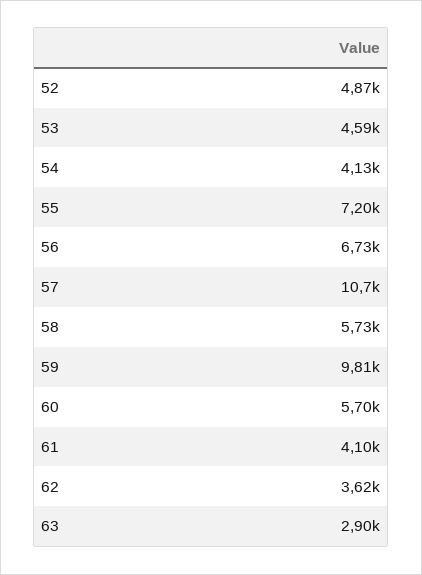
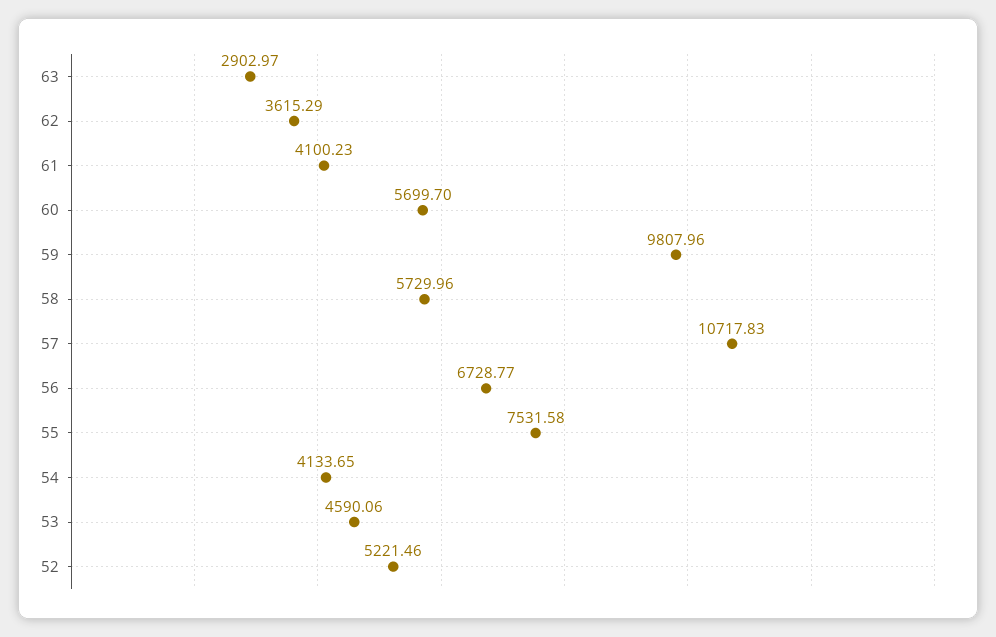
  {
-   "52": 4870,
+   "52": 5221.46,
    "53": 4590.06,
    "54": 4133.65,
-   "55": 7200,
+   "55": 7531.58,
    "56": 6728.77,
    "57": 10717.83,
    "58": 5729.96,
    "59": 9807.96,
    "60": 5699.7,
    "61": 4100.23,
    "62": 3615.29,
    "63": 2902.97
  }

